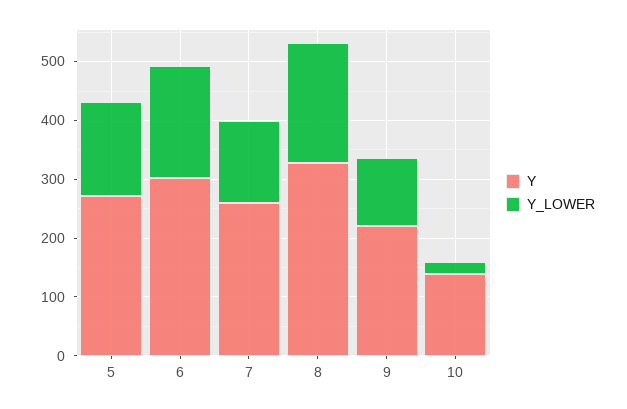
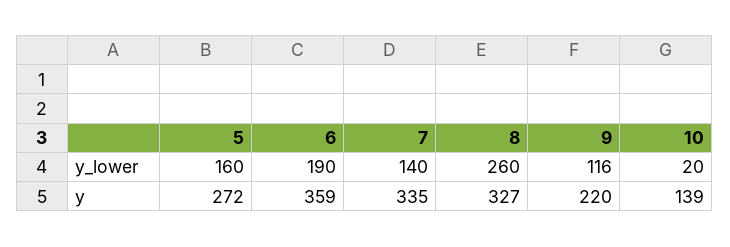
  {
    "Y": {
      "5": 272,
-     "6": 300,
+     "6": 359,
-     "7": 260,
+     "7": 335,
      "8": 327,
      "9": 220,
      "10": 139
    },
    "Y_LOWER": {
      "5": 160,
      "6": 190,
      "7": 140,
-     "8": 200,
+     "8": 260,
      "9": 116,
      "10": 20
    }
  }

